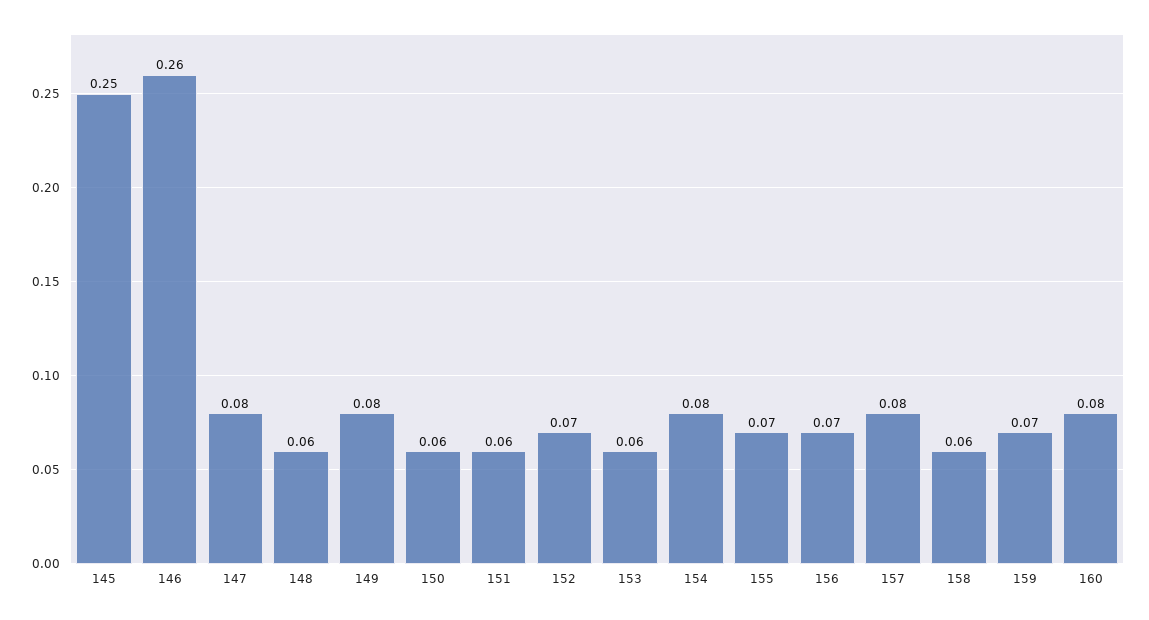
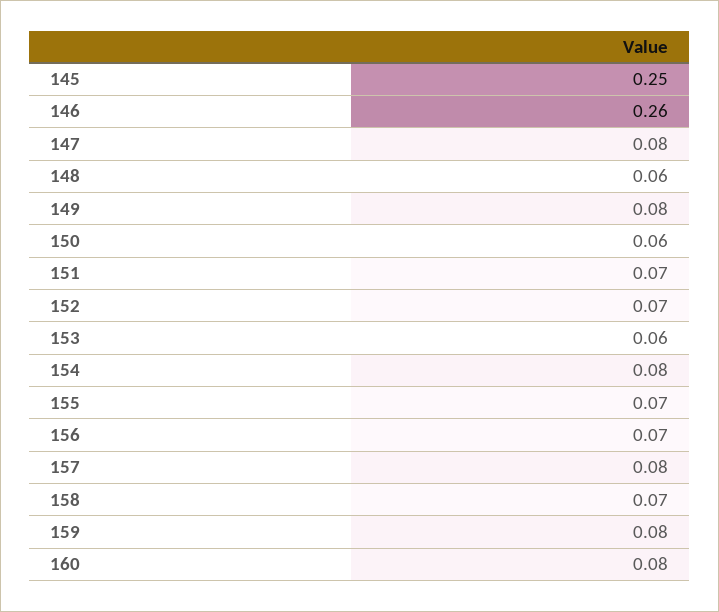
  {
    "145": 0.25,
    "146": 0.26,
    "147": 0.08,
    "148": 0.06,
    "149": 0.08,
    "150": 0.06,
-   "151": 0.06,
+   "151": 0.07,
    "152": 0.07,
    "153": 0.06,
    "154": 0.08,
    "155": 0.07,
    "156": 0.07,
    "157": 0.08,
-   "158": 0.06,
+   "158": 0.07,
-   "159": 0.07,
+   "159": 0.08,
    "160": 0.08
  }

